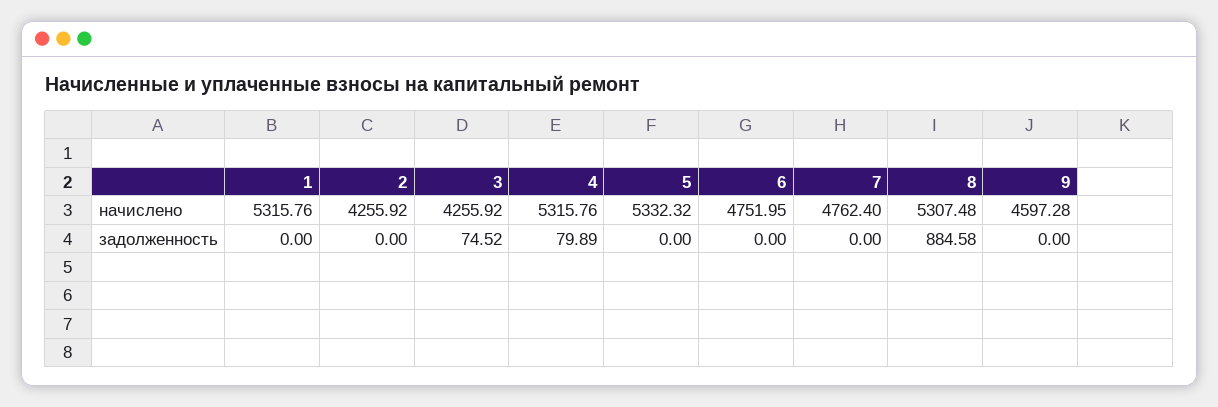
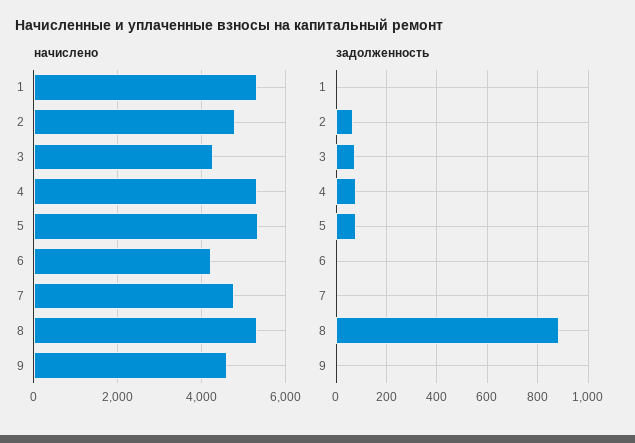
  {
    "начислено": {
      "1": 5315.76,
-     "2": 4255.92,
+     "2": 4800,
      "3": 4255.92,
      "4": 5315.76,
      "5": 5332.32,
-     "6": 4751.95,
+     "6": 4200,
      "7": 4762.4,
      "8": 5307.48,
      "9": 4597.28
    },
    "задолженность": {
      "1": 0,
-     "2": 0,
+     "2": 75,
      "3": 74.52,
      "4": 79.89,
-     "5": 0,
+     "5": 75,
      "6": 0,
      "7": 0,
      "8": 884.58,
      "9": 0
    }
  }

